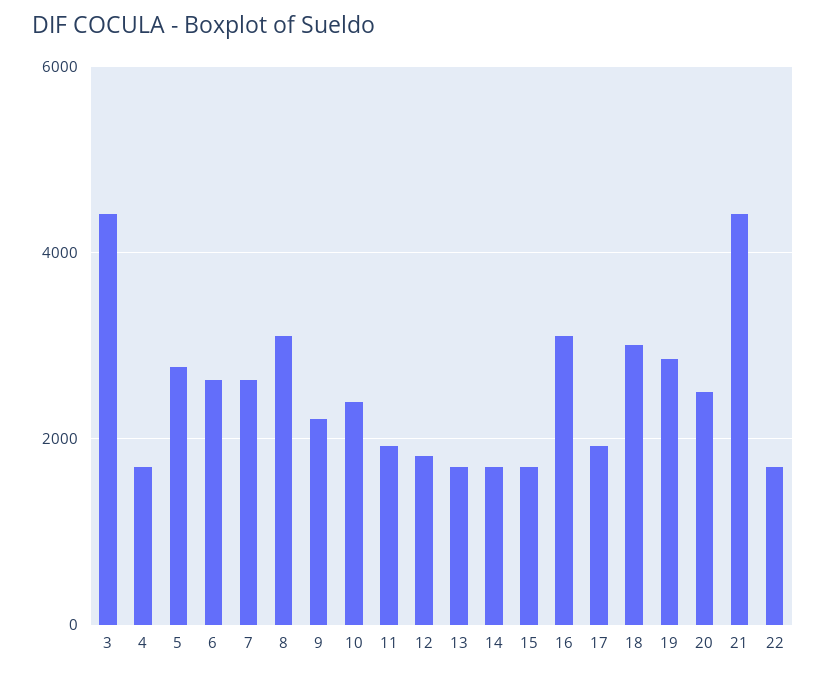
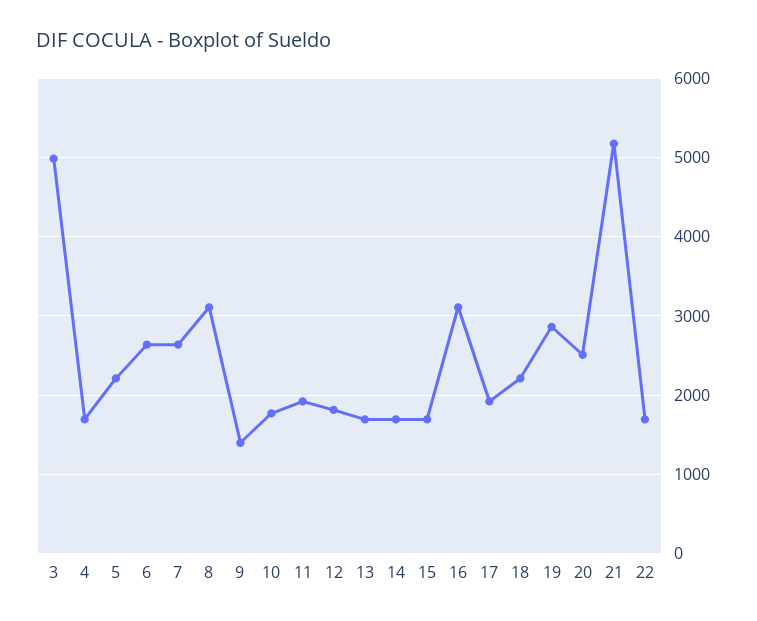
  {
-   "3": 4400,
+   "3": 5000,
    "4": 1700,
-   "5": 2800,
+   "5": 2200,
    "6": 2600,
    "7": 2600,
    "8": 3100,
-   "9": 2200,
+   "9": 1400,
-   "10": 2400,
+   "10": 1800,
    "11": 1900,
    "12": 1800,
    "13": 1700,
    "14": 1700,
    "15": 1700,
    "16": 3100,
    "17": 1900,
-   "18": 3000,
+   "18": 2200,
    "19": 2900,
    "20": 2500,
-   "21": 4400,
+   "21": 5200,
    "22": 1700
  }

